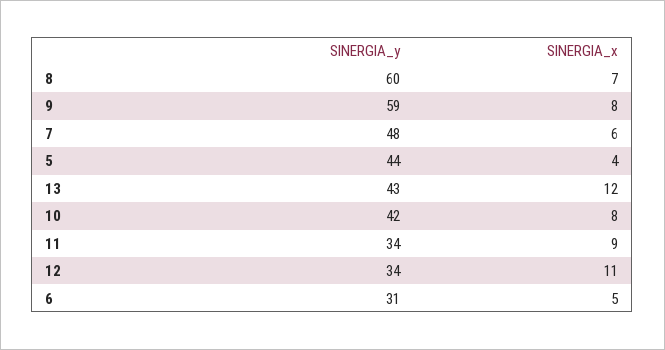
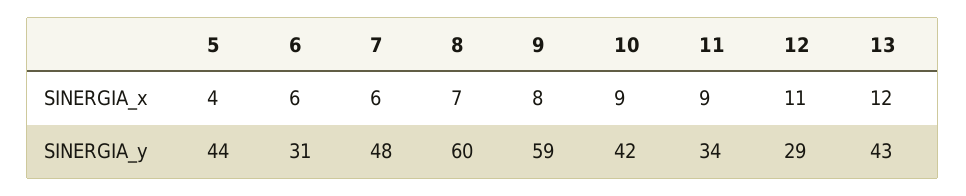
  {
    "SINERGIA_y": {
      "8": 60,
      "9": 59,
      "7": 48,
      "5": 44,
      "13": 43,
      "10": 42,
      "11": 34,
-     "12": 34,
+     "12": 29,
      "6": 31
    },
    "SINERGIA_x": {
      "8": 7,
      "9": 8,
      "7": 6,
      "5": 4,
      "13": 12,
-     "10": 8,
+     "10": 9,
      "11": 9,
      "12": 11,
-     "6": 5
+     "6": 6
    }
  }

